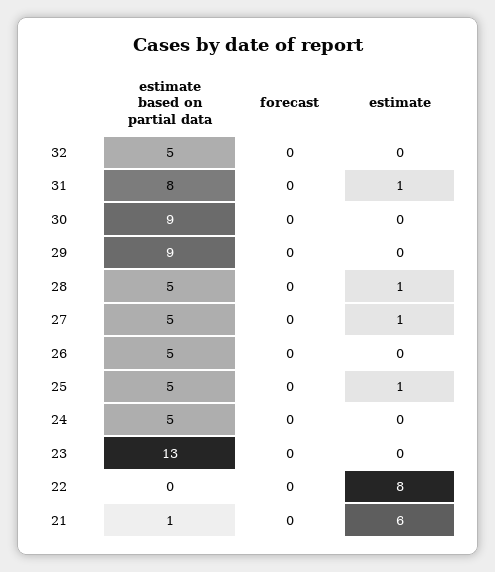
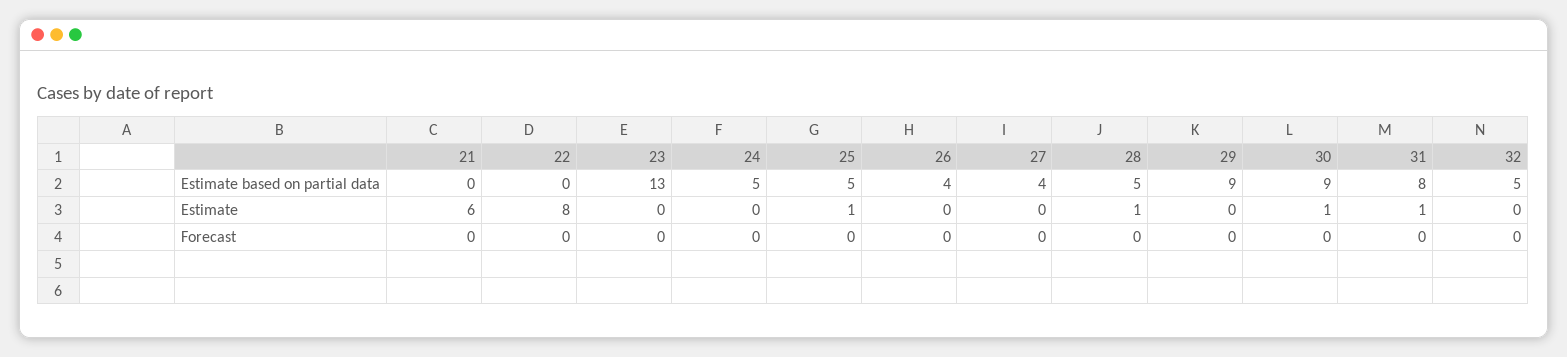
  {
    "estimate based on partial data": {
      "32": 5,
      "31": 8,
      "30": 9,
      "29": 9,
      "28": 5,
-     "27": 5,
+     "27": 4,
-     "26": 5,
+     "26": 4,
      "25": 5,
      "24": 5,
      "23": 13,
      "22": 0,
-     "21": 1
+     "21": 0
    },
    "forecast": {
      "32": 0,
      "31": 0,
      "30": 0,
      "29": 0,
      "28": 0,
      "27": 0,
      "26": 0,
      "25": 0,
      "24": 0,
      "23": 0,
      "22": 0,
      "21": 0
    },
    "estimate": {
      "32": 0,
      "31": 1,
-     "30": 0,
+     "30": 1,
      "29": 0,
      "28": 1,
-     "27": 1,
+     "27": 0,
      "26": 0,
      "25": 1,
      "24": 0,
      "23": 0,
      "22": 8,
      "21": 6
    }
  }

